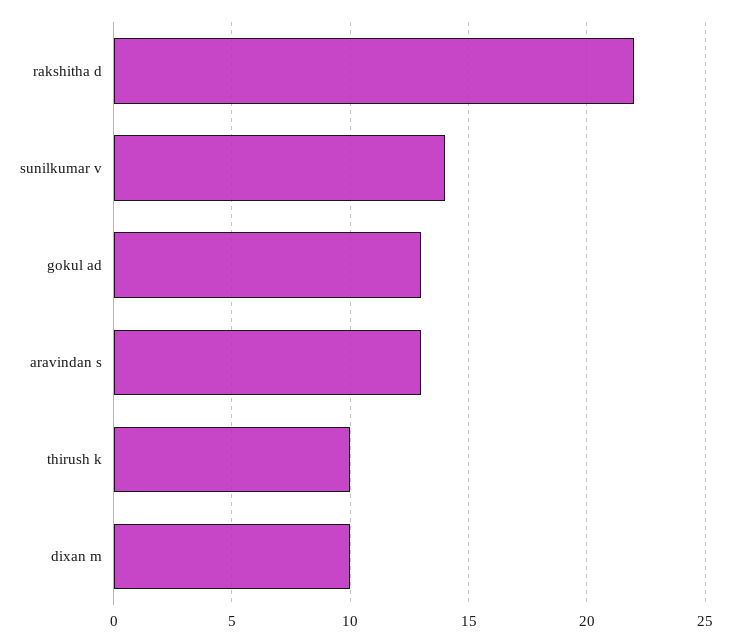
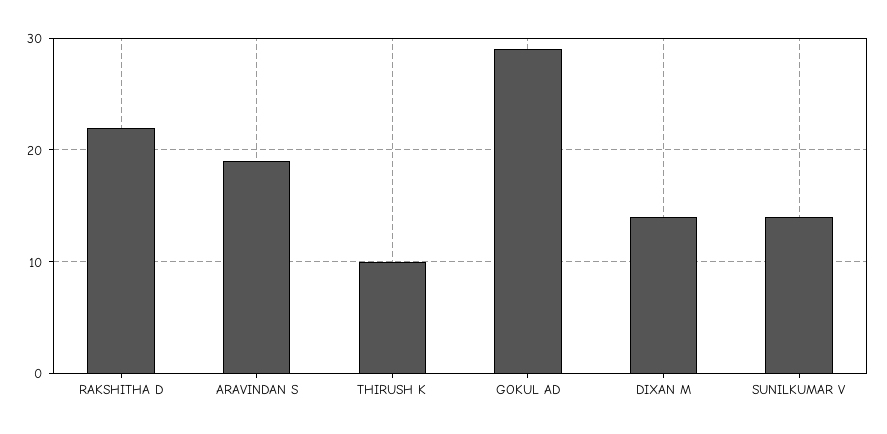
  {
    "rakshitha d": 22,
    "sunilkumar v": 14,
-   "gokul ad": 13,
+   "gokul ad": 29,
-   "aravindan s": 13,
+   "aravindan s": 19,
    "thirush k": 10,
-   "dixan m": 10
+   "dixan m": 14
  }

